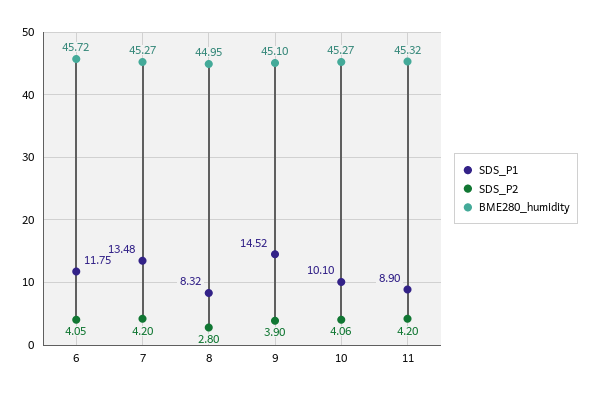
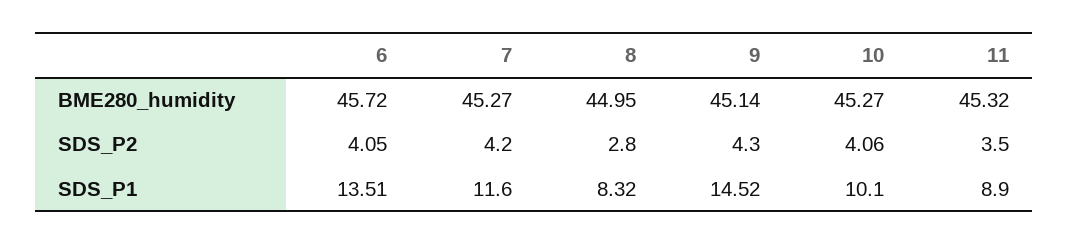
  {
    "SDS_P1": {
-     "6": 11.75,
+     "6": 13.51,
-     "7": 13.48,
+     "7": 11.6,
      "8": 8.32,
      "9": 14.52,
      "10": 10.1,
      "11": 8.9
    },
    "SDS_P2": {
      "6": 4.05,
      "7": 4.2,
      "8": 2.8,
-     "9": 3.9,
+     "9": 4.3,
      "10": 4.06,
-     "11": 4.2
+     "11": 3.5
    },
    "BME280_humidity": {
      "6": 45.72,
      "7": 45.27,
      "8": 44.95,
-     "9": 45.1,
+     "9": 45.14,
      "10": 45.27,
      "11": 45.32
    }
  }

